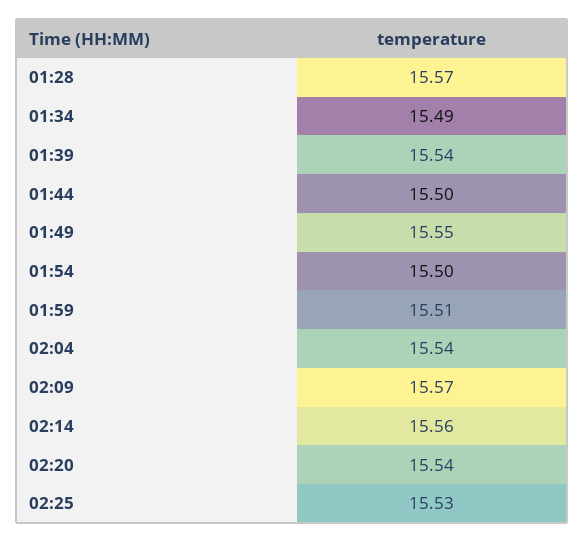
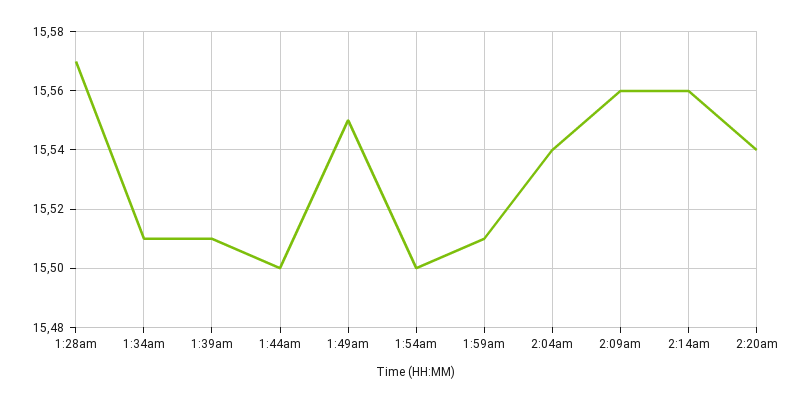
  {
    "01:28": 15.57,
-   "01:34": 15.49,
+   "01:34": 15.51,
-   "01:39": 15.54,
+   "01:39": 15.51,
    "01:44": 15.5,
    "01:49": 15.55,
    "01:54": 15.5,
    "01:59": 15.51,
    "02:04": 15.54,
-   "02:09": 15.57,
+   "02:09": 15.56,
    "02:14": 15.56,
-   "02:20": 15.54,
+   "02:20": 15.54
-   "02:25": 15.53
  }

